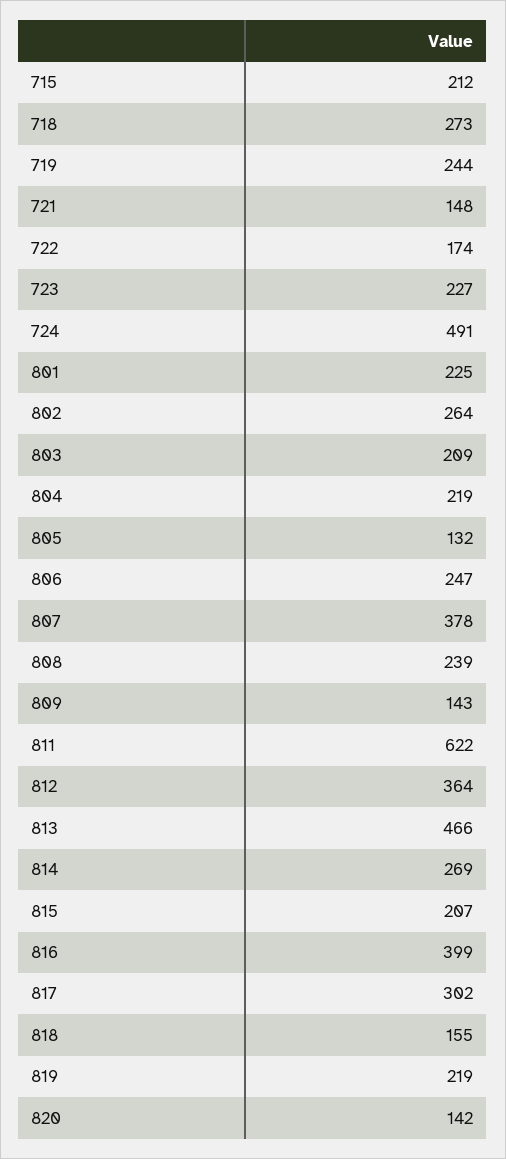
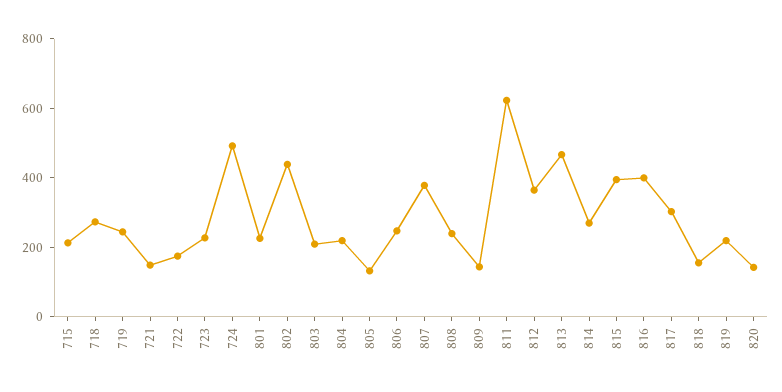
  {
    "715": 212,
    "718": 273,
    "719": 244,
    "721": 148,
    "722": 174,
    "723": 227,
    "724": 491,
    "801": 225,
-   "802": 264,
+   "802": 450,
    "803": 209,
    "804": 219,
    "805": 132,
    "806": 247,
    "807": 378,
    "808": 239,
    "809": 143,
    "811": 622,
    "812": 364,
    "813": 466,
    "814": 269,
-   "815": 207,
+   "815": 400,
    "816": 399,
    "817": 302,
    "818": 155,
    "819": 219,
    "820": 142
  }

